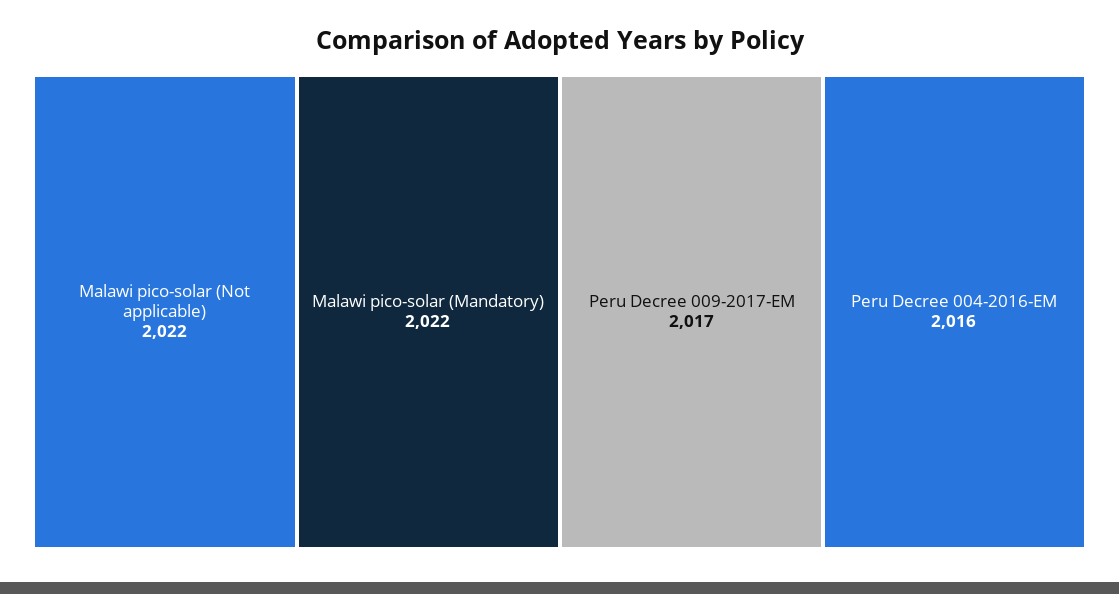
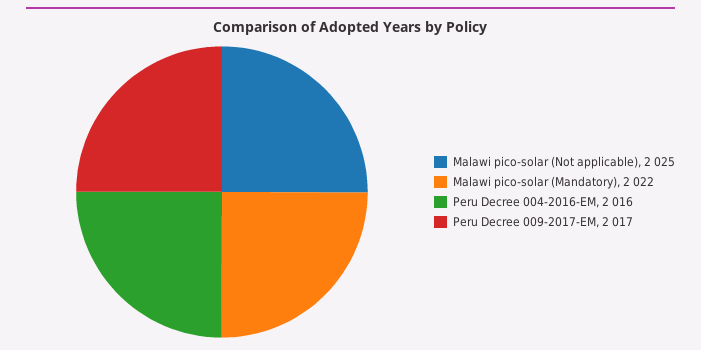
  {
-   "Malawi pico-solar (Not applicable)": 2022,
+   "Malawi pico-solar (Not applicable)": 2025,
    "Malawi pico-solar (Mandatory)": 2022,
    "Peru Decree 009-2017-EM": 2017,
    "Peru Decree 004-2016-EM": 2016
  }

